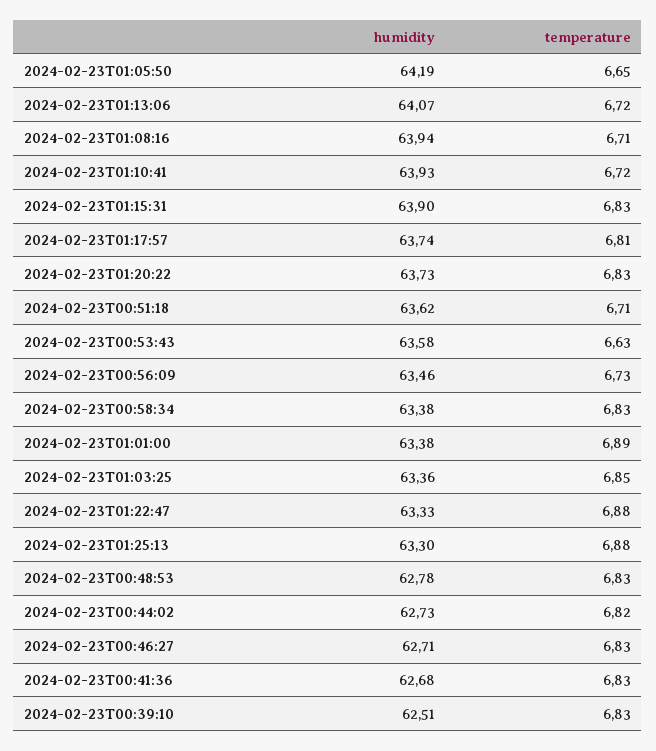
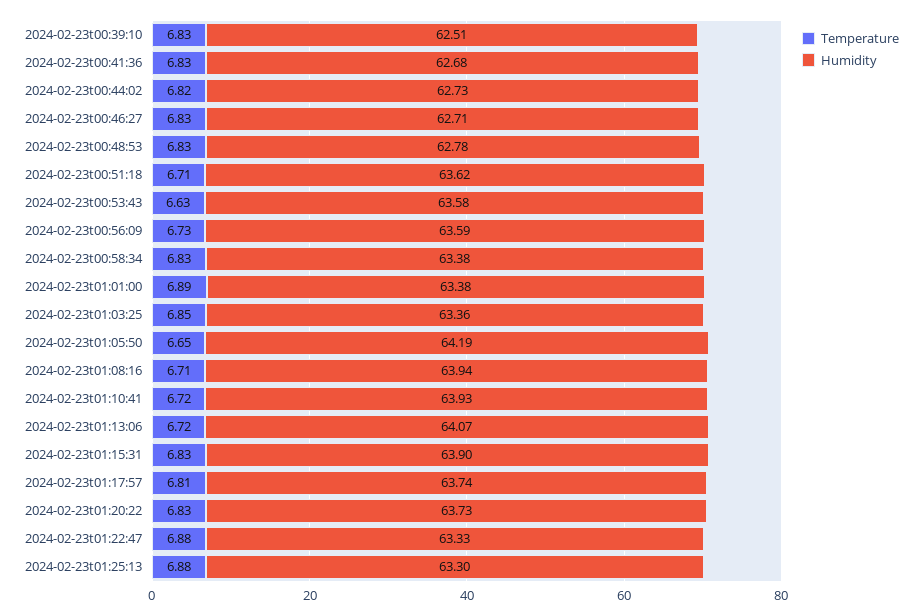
  {
    "humidity": {
      "2024-02-23T01:05:50": 64.19,
      "2024-02-23T01:13:06": 64.07,
      "2024-02-23T01:08:16": 63.94,
      "2024-02-23T01:10:41": 63.93,
      "2024-02-23T01:15:31": 63.9,
      "2024-02-23T01:17:57": 63.74,
      "2024-02-23T01:20:22": 63.73,
      "2024-02-23T00:51:18": 63.62,
      "2024-02-23T00:53:43": 63.58,
-     "2024-02-23T00:56:09": 63.46,
+     "2024-02-23T00:56:09": 63.59,
      "2024-02-23T00:58:34": 63.38,
      "2024-02-23T01:01:00": 63.38,
      "2024-02-23T01:03:25": 63.36,
      "2024-02-23T01:22:47": 63.33,
      "2024-02-23T01:25:13": 63.3,
      "2024-02-23T00:48:53": 62.78,
      "2024-02-23T00:44:02": 62.73,
      "2024-02-23T00:46:27": 62.71,
      "2024-02-23T00:41:36": 62.68,
      "2024-02-23T00:39:10": 62.51
    },
    "temperature": {
      "2024-02-23T01:05:50": 6.65,
      "2024-02-23T01:13:06": 6.72,
      "2024-02-23T01:08:16": 6.71,
      "2024-02-23T01:10:41": 6.72,
      "2024-02-23T01:15:31": 6.83,
      "2024-02-23T01:17:57": 6.81,
      "2024-02-23T01:20:22": 6.83,
      "2024-02-23T00:51:18": 6.71,
      "2024-02-23T00:53:43": 6.63,
      "2024-02-23T00:56:09": 6.73,
      "2024-02-23T00:58:34": 6.83,
      "2024-02-23T01:01:00": 6.89,
      "2024-02-23T01:03:25": 6.85,
      "2024-02-23T01:22:47": 6.88,
      "2024-02-23T01:25:13": 6.88,
      "2024-02-23T00:48:53": 6.83,
      "2024-02-23T00:44:02": 6.82,
      "2024-02-23T00:46:27": 6.83,
      "2024-02-23T00:41:36": 6.83,
      "2024-02-23T00:39:10": 6.83
    }
  }

